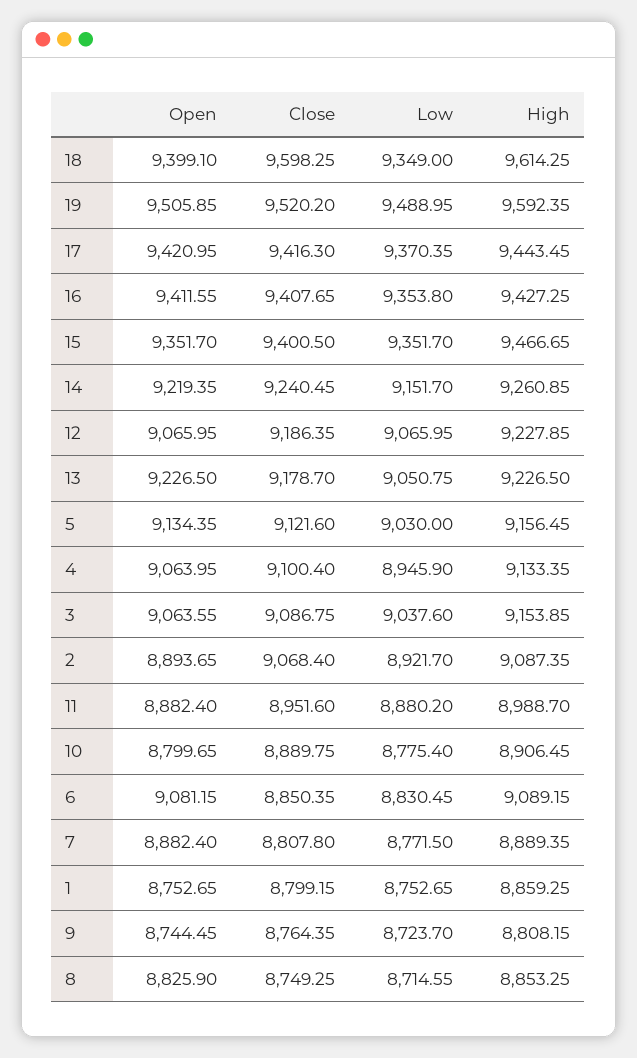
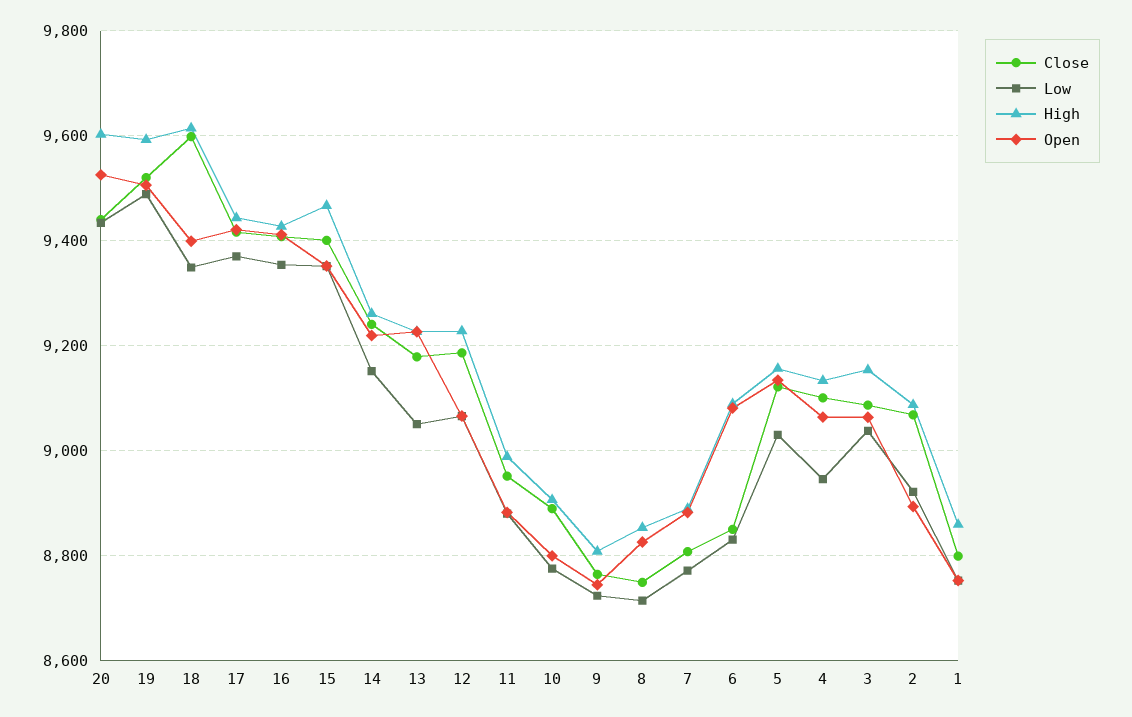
  {
    "Open": {
      "18": 9399.1,
      "19": 9505.85,
      "17": 9420.95,
      "16": 9411.55,
      "15": 9351.7,
      "14": 9219.35,
      "12": 9065.95,
      "13": 9226.5,
      "5": 9134.35,
      "4": 9063.95,
      "3": 9063.55,
      "2": 8893.65,
      "11": 8882.4,
      "10": 8799.65,
      "6": 9081.15,
      "7": 8882.4,
      "1": 8752.65,
      "9": 8744.45,
-     "8": 8825.9
+     "8": 8825.9,
+     "20": 9520
    },
    "Close": {
      "18": 9598.25,
      "19": 9520.2,
      "17": 9416.3,
      "16": 9407.65,
      "15": 9400.5,
      "14": 9240.45,
      "12": 9186.35,
      "13": 9178.7,
      "5": 9121.6,
      "4": 9100.4,
      "3": 9086.75,
      "2": 9068.4,
      "11": 8951.6,
      "10": 8889.75,
      "6": 8850.35,
      "7": 8807.8,
      "1": 8799.15,
      "9": 8764.35,
-     "8": 8749.25
+     "8": 8749.25,
+     "20": 9440
    },
    "Low": {
      "18": 9349,
      "19": 9488.95,
      "17": 9370.35,
      "16": 9353.8,
      "15": 9351.7,
      "14": 9151.7,
      "12": 9065.95,
      "13": 9050.75,
      "5": 9030,
      "4": 8945.9,
      "3": 9037.6,
      "2": 8921.7,
      "11": 8880.2,
      "10": 8775.4,
      "6": 8830.45,
      "7": 8771.5,
      "1": 8752.65,
      "9": 8723.7,
-     "8": 8714.55
+     "8": 8714.55,
+     "20": 9440
    },
    "High": {
      "18": 9614.25,
      "19": 9592.35,
      "17": 9443.45,
      "16": 9427.25,
      "15": 9466.65,
      "14": 9260.85,
      "12": 9227.85,
      "13": 9226.5,
      "5": 9156.45,
      "4": 9133.35,
      "3": 9153.85,
      "2": 9087.35,
      "11": 8988.7,
      "10": 8906.45,
      "6": 9089.15,
      "7": 8889.35,
      "1": 8859.25,
      "9": 8808.15,
-     "8": 8853.25
+     "8": 8853.25,
+     "20": 9600
    }
  }

